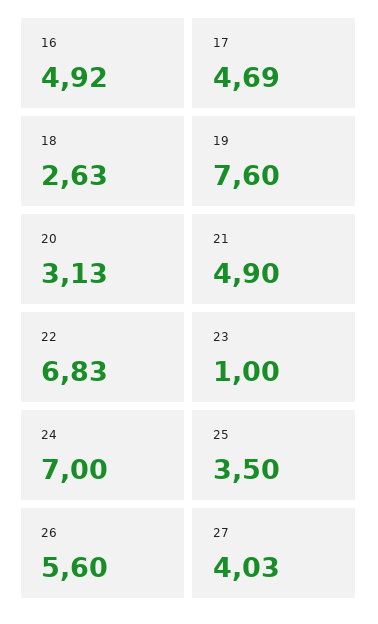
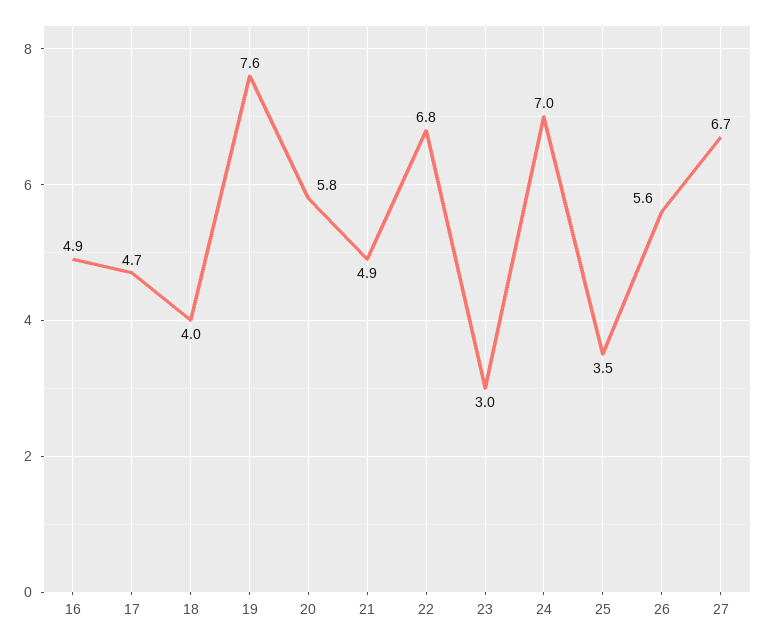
  {
    "16": 4.92,
    "17": 4.69,
-   "18": 2.63,
+   "18": 4,
    "19": 7.6,
-   "20": 3.13,
+   "20": 5.8,
    "21": 4.9,
    "22": 6.83,
-   "23": 1,
+   "23": 3,
    "24": 7,
    "25": 3.5,
    "26": 5.6,
-   "27": 4.03
+   "27": 6.7
  }

